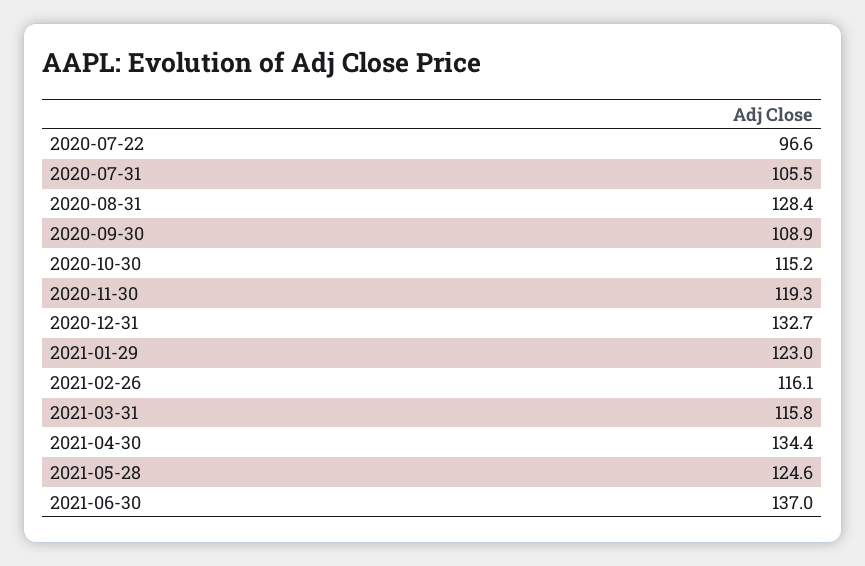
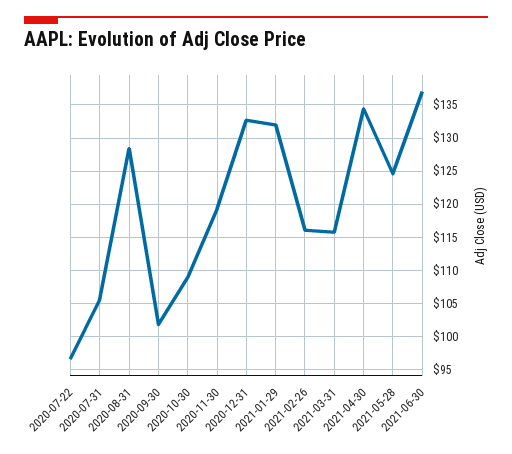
  {
    "2020-07-22": 96.6,
    "2020-07-31": 105.5,
    "2020-08-31": 128.4,
-   "2020-09-30": 108.9,
+   "2020-09-30": 102,
-   "2020-10-30": 115.2,
+   "2020-10-30": 109,
    "2020-11-30": 119.3,
    "2020-12-31": 132.7,
-   "2021-01-29": 123,
+   "2021-01-29": 132,
    "2021-02-26": 116.1,
    "2021-03-31": 115.8,
    "2021-04-30": 134.4,
    "2021-05-28": 124.6,
    "2021-06-30": 137
  }

